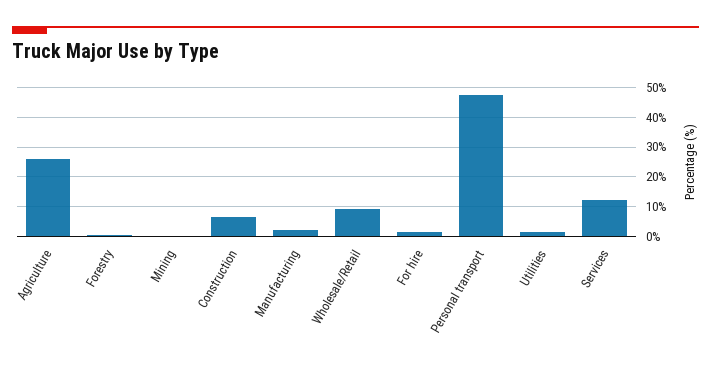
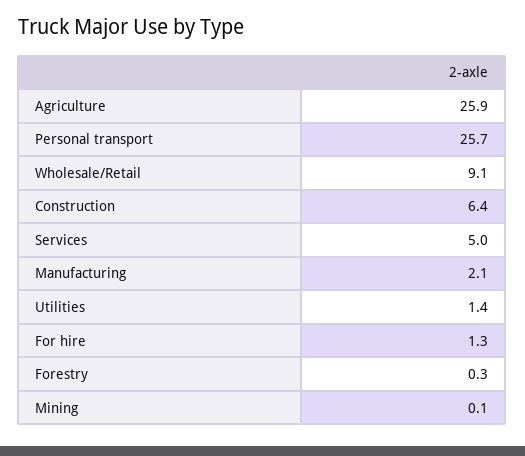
  {
    "Agriculture": 25.9,
    "Forestry": 0.3,
    "Mining": 0.1,
    "Construction": 6.4,
    "Manufacturing": 2.1,
    "Wholesale/Retail": 9.1,
    "For hire": 1.3,
-   "Personal transport": 47.5,
+   "Personal transport": 25.7,
    "Utilities": 1.4,
-   "Services": 12.5
+   "Services": 5
  }

